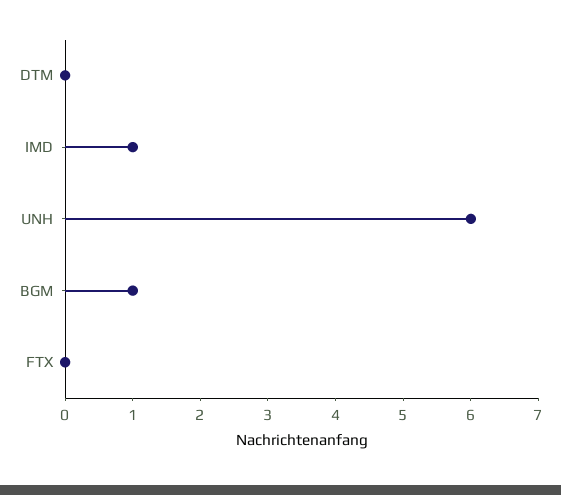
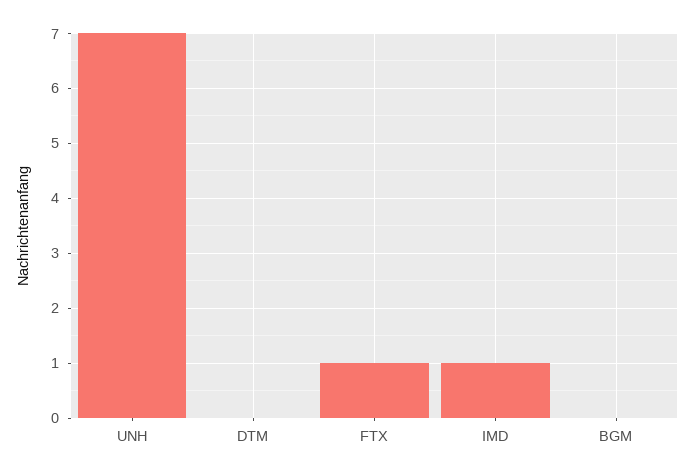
  {
    "DTM": 0,
    "IMD": 1,
-   "UNH": 6,
+   "UNH": 7,
-   "BGM": 1,
+   "BGM": 0,
-   "FTX": 0
+   "FTX": 1
  }

